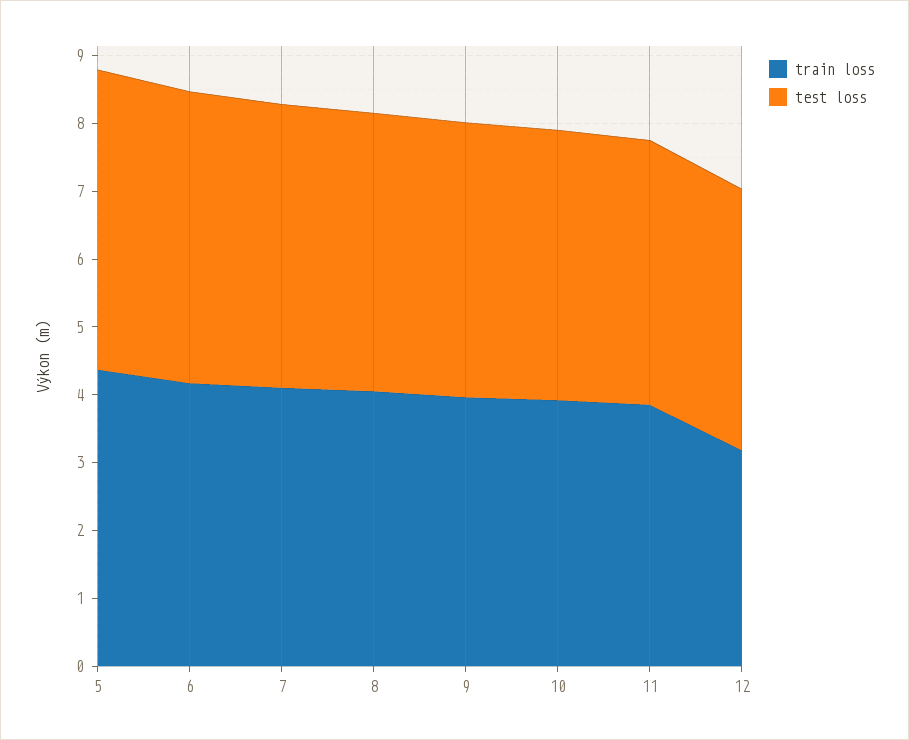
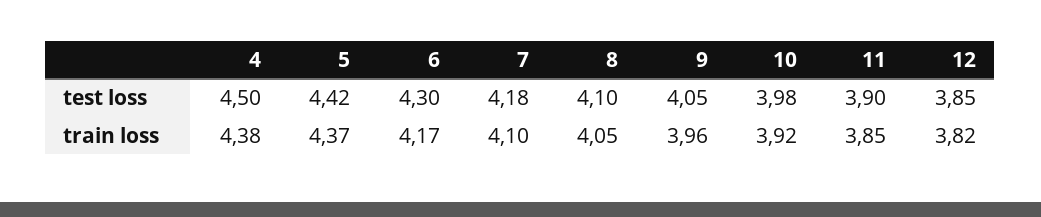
  {
    "train loss": {
      "5": 4.37,
      "6": 4.17,
      "7": 4.1,
      "8": 4.05,
      "9": 3.96,
      "10": 3.92,
      "11": 3.85,
-     "12": 3.2
+     "12": 3.82,
+     "4": 4.38
    },
    "test loss": {
      "5": 4.42,
      "6": 4.3,
      "7": 4.18,
      "8": 4.1,
      "9": 4.05,
      "10": 3.98,
      "11": 3.9,
-     "12": 3.85
+     "12": 3.85,
+     "4": 4.5
    }
  }

